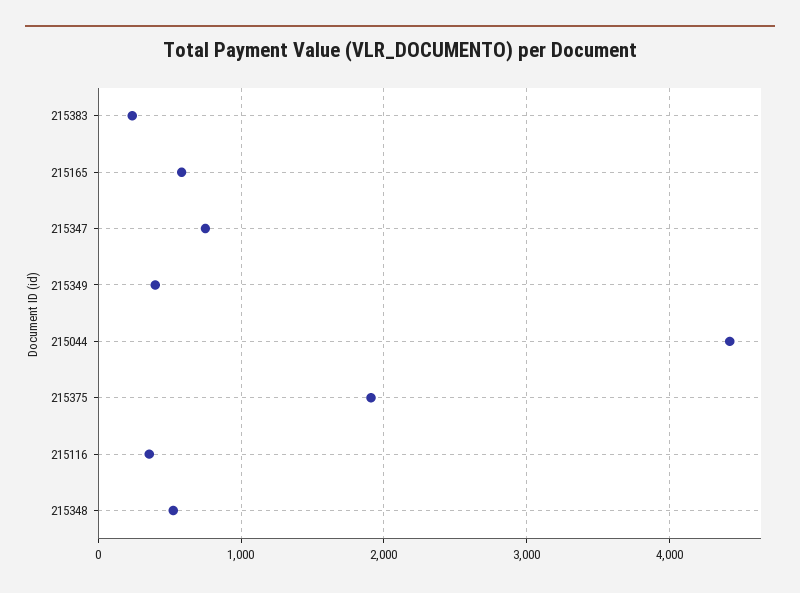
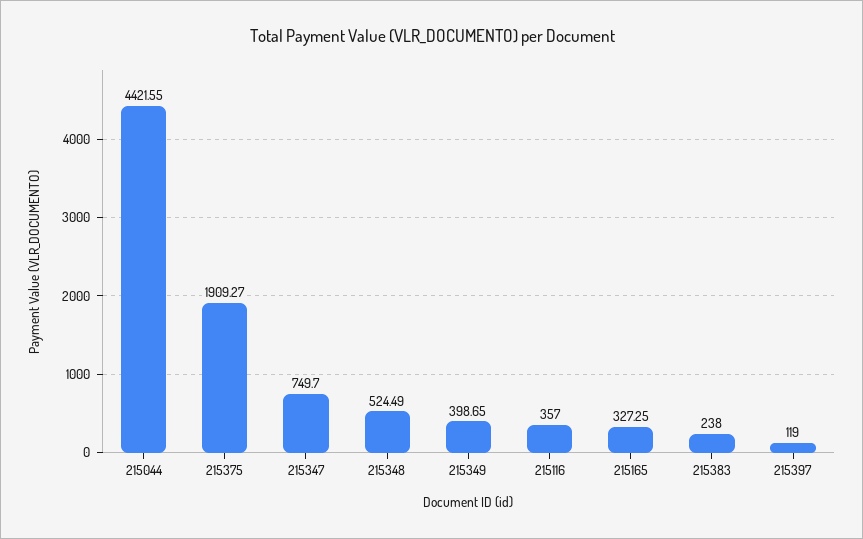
  {
    "215383": 238,
-   "215165": 600,
+   "215165": 327.25,
    "215347": 749.7,
    "215349": 398.65,
    "215044": 4421.55,
    "215375": 1909.27,
    "215116": 357,
-   "215348": 524.49
+   "215348": 524.49,
+   "215397": 119
  }

